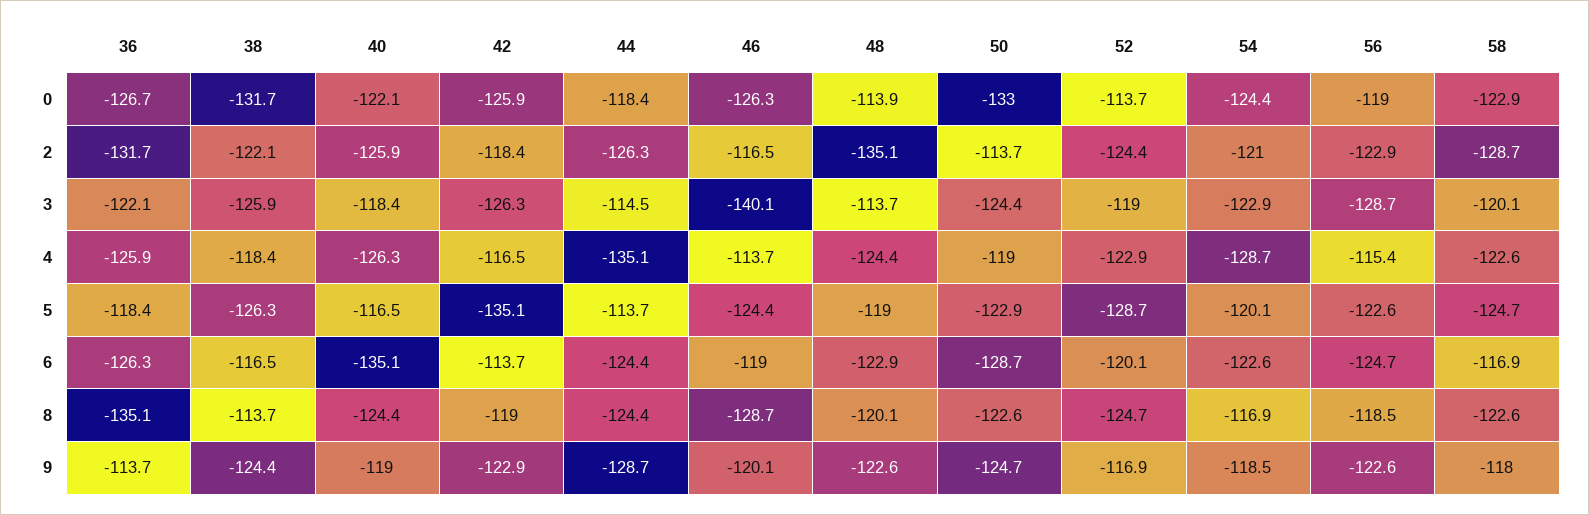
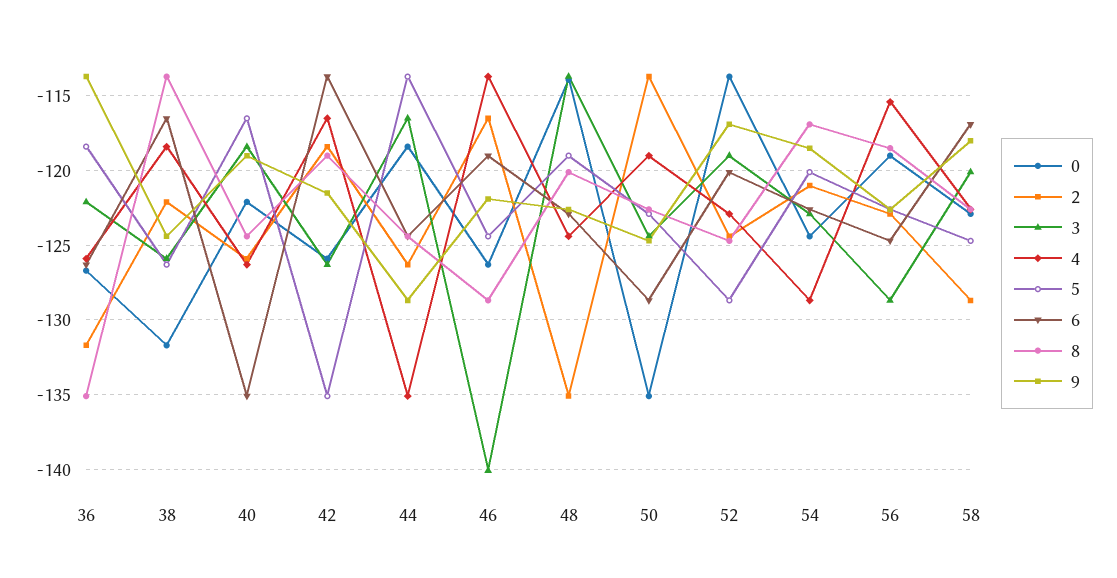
  {
    "0": {
      "36": -126.7,
      "38": -131.7,
      "40": -122.1,
      "42": -125.9,
      "44": -118.4,
      "46": -126.3,
      "48": -113.9,
-     "50": -133,
+     "50": -135,
      "52": -113.7,
      "54": -124.4,
      "56": -119,
      "58": -122.9
    },
    "2": {
      "36": -131.7,
      "38": -122.1,
      "40": -125.9,
      "42": -118.4,
      "44": -126.3,
      "46": -116.5,
      "48": -135.1,
      "50": -113.7,
      "52": -124.4,
      "54": -121,
      "56": -122.9,
      "58": -128.7
    },
    "3": {
      "36": -122.1,
      "38": -125.9,
      "40": -118.4,
      "42": -126.3,
-     "44": -114.5,
+     "44": -116.5,
      "46": -140.1,
      "48": -113.7,
      "50": -124.4,
      "52": -119,
      "54": -122.9,
      "56": -128.7,
      "58": -120.1
    },
    "4": {
      "36": -125.9,
      "38": -118.4,
      "40": -126.3,
      "42": -116.5,
      "44": -135.1,
      "46": -113.7,
      "48": -124.4,
      "50": -119,
      "52": -122.9,
      "54": -128.7,
      "56": -115.4,
      "58": -122.6
    },
    "5": {
      "36": -118.4,
      "38": -126.3,
      "40": -116.5,
      "42": -135.1,
      "44": -113.7,
      "46": -124.4,
      "48": -119,
      "50": -122.9,
      "52": -128.7,
      "54": -120.1,
      "56": -122.6,
      "58": -124.7
    },
    "6": {
      "36": -126.3,
      "38": -116.5,
      "40": -135.1,
      "42": -113.7,
      "44": -124.4,
      "46": -119,
      "48": -122.9,
      "50": -128.7,
      "52": -120.1,
      "54": -122.6,
      "56": -124.7,
      "58": -116.9
    },
    "8": {
      "36": -135.1,
      "38": -113.7,
      "40": -124.4,
      "42": -119,
      "44": -124.4,
      "46": -128.7,
      "48": -120.1,
      "50": -122.6,
      "52": -124.7,
      "54": -116.9,
      "56": -118.5,
      "58": -122.6
    },
    "9": {
      "36": -113.7,
      "38": -124.4,
      "40": -119,
-     "42": -122.9,
+     "42": -121.5,
      "44": -128.7,
-     "46": -120.1,
+     "46": -122,
      "48": -122.6,
      "50": -124.7,
      "52": -116.9,
      "54": -118.5,
      "56": -122.6,
      "58": -118
    }
  }

